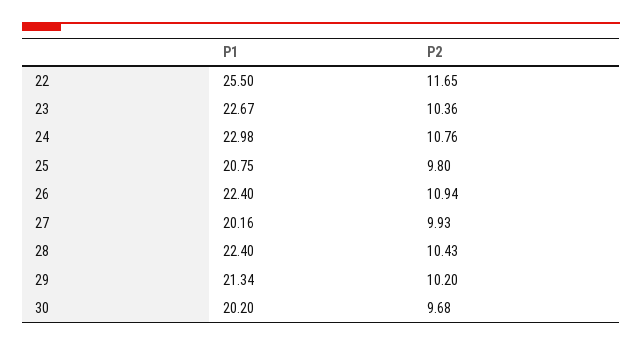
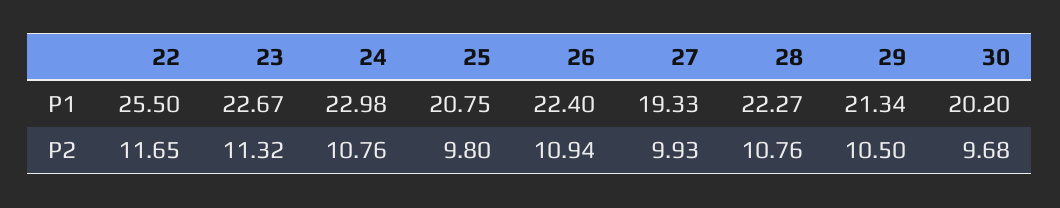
  {
    "P1": {
      "22": 25.5,
      "23": 22.67,
      "24": 22.98,
      "25": 20.75,
      "26": 22.4,
-     "27": 20.16,
+     "27": 19.33,
-     "28": 22.4,
+     "28": 22.27,
      "29": 21.34,
      "30": 20.2
    },
    "P2": {
      "22": 11.65,
-     "23": 10.36,
+     "23": 11.32,
      "24": 10.76,
      "25": 9.8,
      "26": 10.94,
      "27": 9.93,
-     "28": 10.43,
+     "28": 10.76,
-     "29": 10.2,
+     "29": 10.5,
      "30": 9.68
    }
  }

